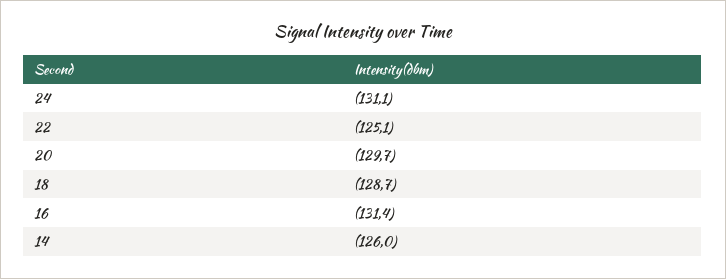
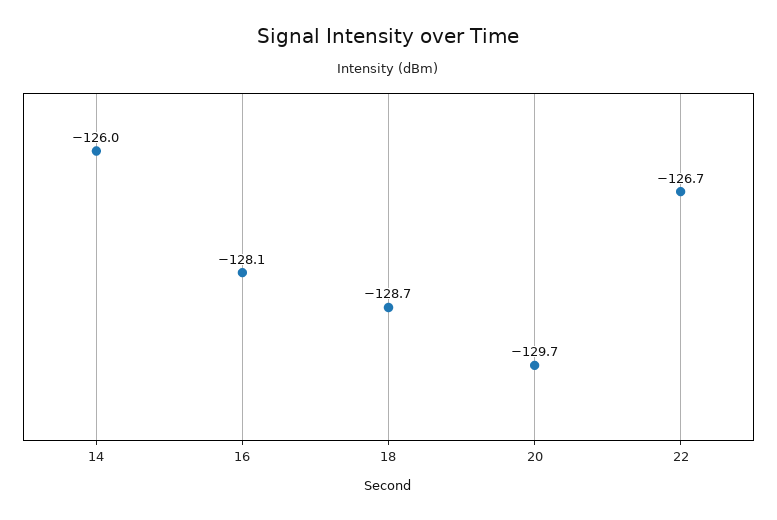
  {
-   "24": -131.1,
-   "22": -125.1,
+   "22": -126.7,
    "20": -129.7,
    "18": -128.7,
-   "16": -131.4,
+   "16": -128.1,
    "14": -126
  }

